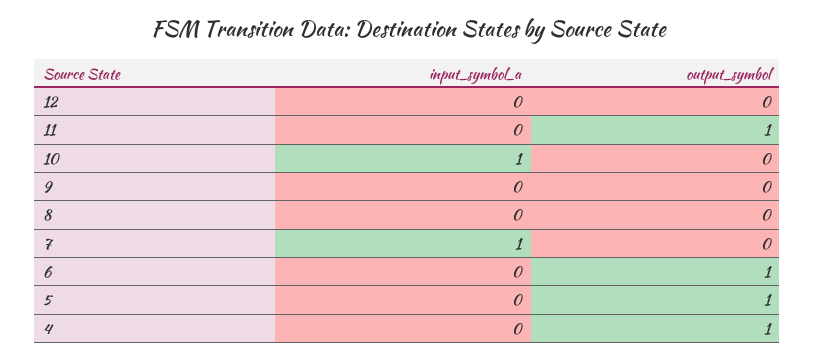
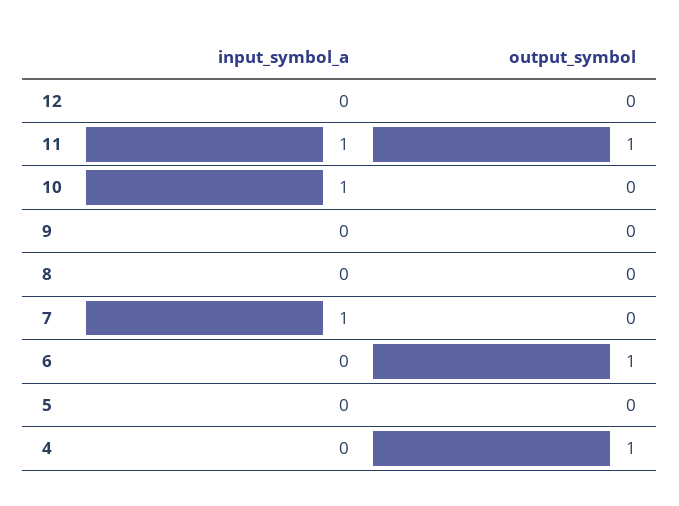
  {
    "input_symbol_a": {
      "12": 0,
-     "11": 0,
+     "11": 1,
      "10": 1,
      "9": 0,
      "8": 0,
      "7": 1,
      "6": 0,
      "5": 0,
      "4": 0
    },
    "output_symbol": {
      "12": 0,
      "11": 1,
      "10": 0,
      "9": 0,
      "8": 0,
      "7": 0,
      "6": 1,
-     "5": 1,
+     "5": 0,
      "4": 1
    }
  }

